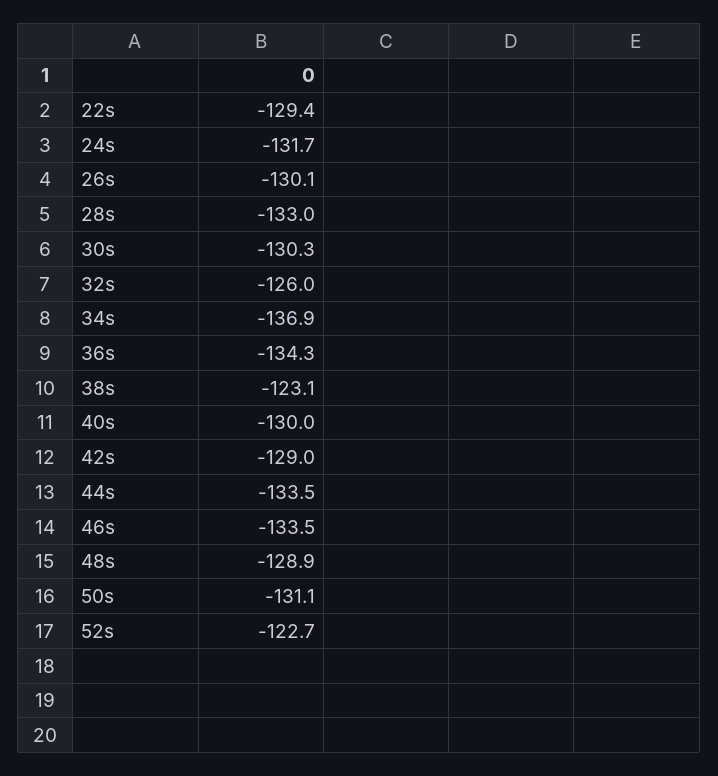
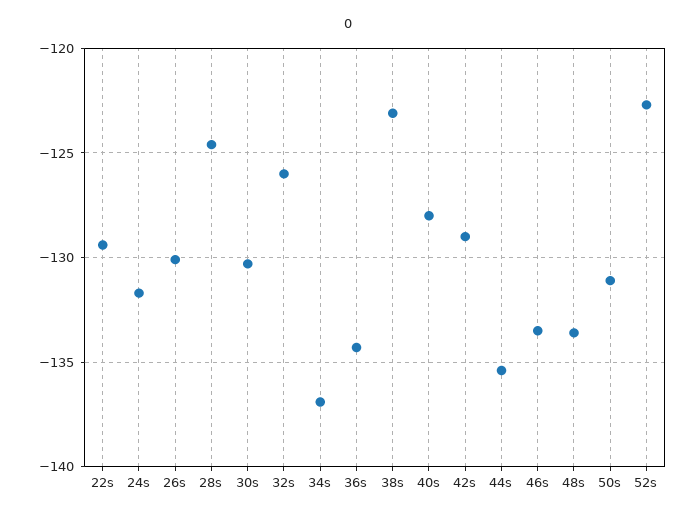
  {
    "22s": -129.4,
    "24s": -131.7,
    "26s": -130.1,
-   "28s": -133,
+   "28s": -124.5,
    "30s": -130.3,
    "32s": -126,
    "34s": -136.9,
    "36s": -134.3,
    "38s": -123.1,
-   "40s": -130,
+   "40s": -128,
    "42s": -129,
-   "44s": -133.5,
+   "44s": -135.5,
    "46s": -133.5,
-   "48s": -128.9,
+   "48s": -133.5,
    "50s": -131.1,
    "52s": -122.7
  }

